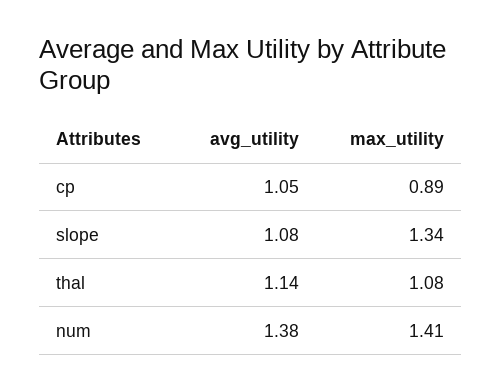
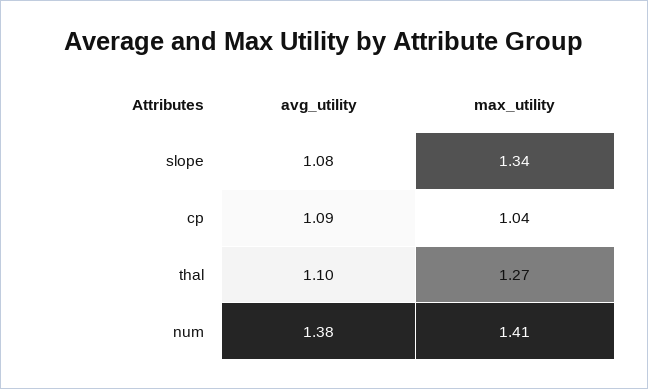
  {
    "avg_utility": {
-     "cp": 1.05,
+     "cp": 1.09,
      "slope": 1.08,
-     "thal": 1.14,
+     "thal": 1.1,
      "num": 1.38
    },
    "max_utility": {
-     "cp": 0.89,
+     "cp": 1.04,
      "slope": 1.34,
-     "thal": 1.08,
+     "thal": 1.27,
      "num": 1.41
    }
  }

